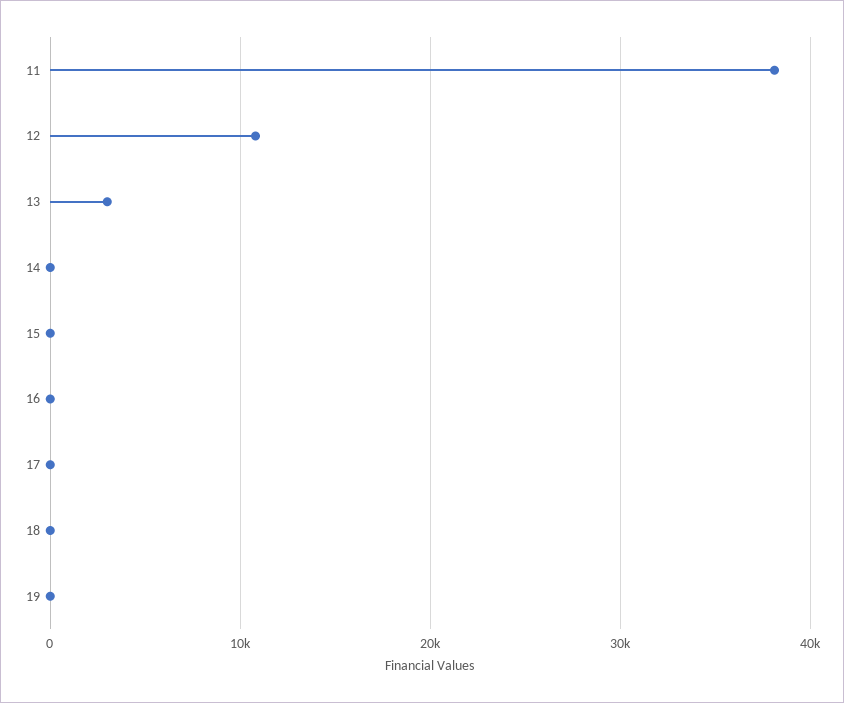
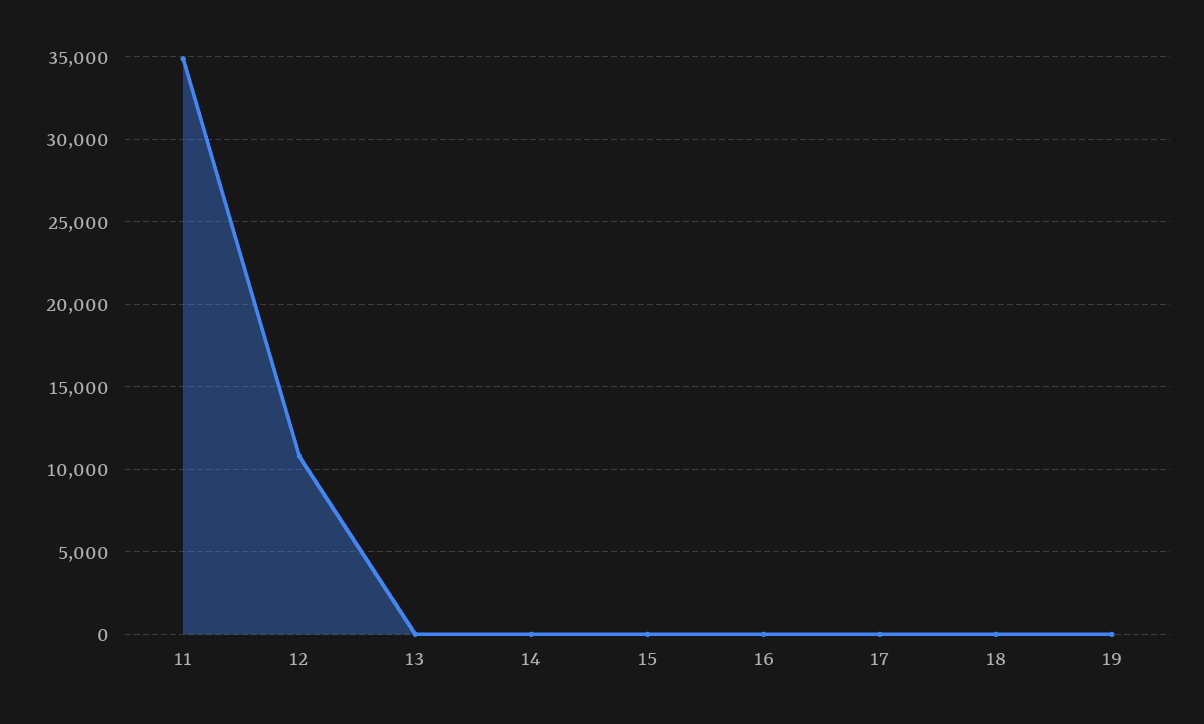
  {
-   "11": 38000,
+   "11": 35000,
    "12": 11000,
-   "13": 3000,
+   "13": 0,
    "14": 0,
    "15": 0,
    "16": 0,
    "17": 0,
    "18": 0,
    "19": 0
  }

